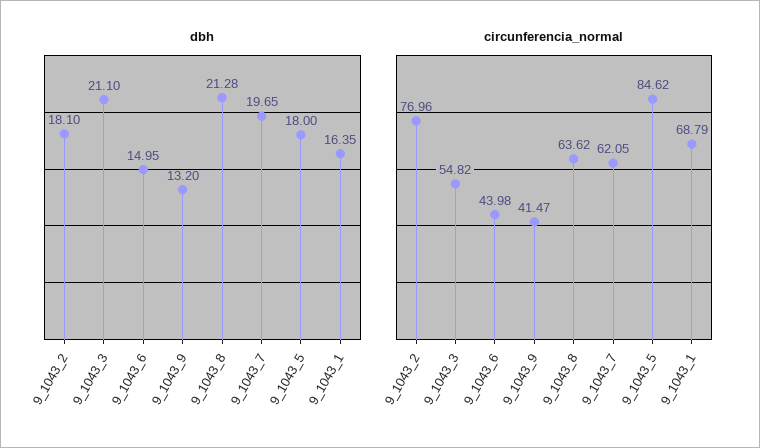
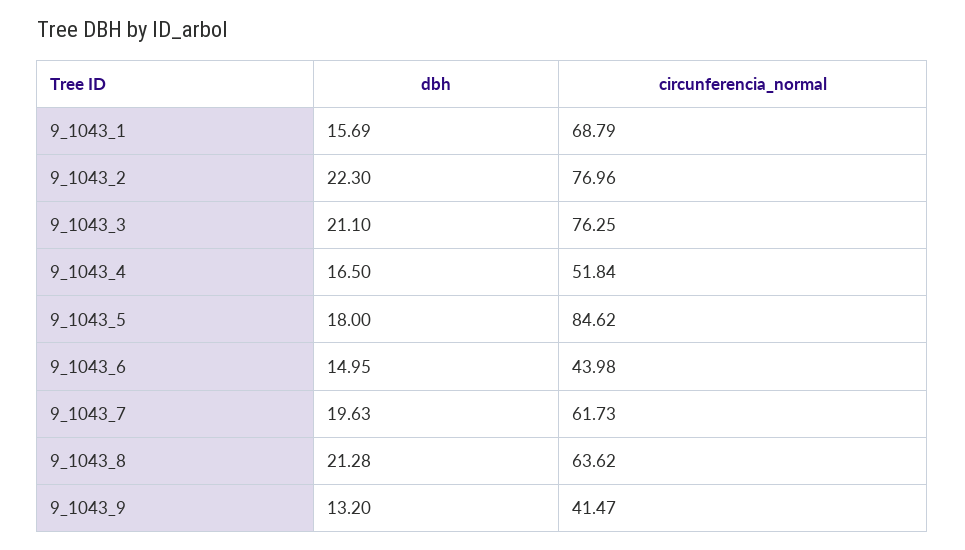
  {
    "dbh": {
-     "9_1043_2": 18.1,
+     "9_1043_2": 22.3,
      "9_1043_3": 21.1,
      "9_1043_6": 14.95,
      "9_1043_9": 13.2,
      "9_1043_8": 21.28,
-     "9_1043_7": 19.65,
+     "9_1043_7": 19.63,
      "9_1043_5": 18,
-     "9_1043_1": 16.35
+     "9_1043_1": 15.69,
+     "9_1043_4": 16.5
    },
    "circunferencia_normal": {
      "9_1043_2": 76.96,
-     "9_1043_3": 54.82,
+     "9_1043_3": 76.25,
      "9_1043_6": 43.98,
      "9_1043_9": 41.47,
      "9_1043_8": 63.62,
-     "9_1043_7": 62.05,
+     "9_1043_7": 61.73,
      "9_1043_5": 84.62,
-     "9_1043_1": 68.79
+     "9_1043_1": 68.79,
+     "9_1043_4": 51.84
    }
  }

